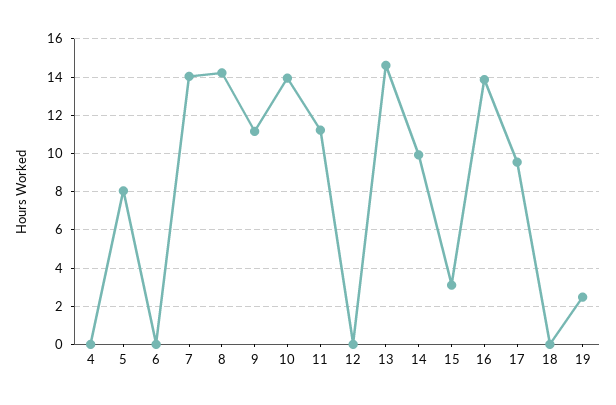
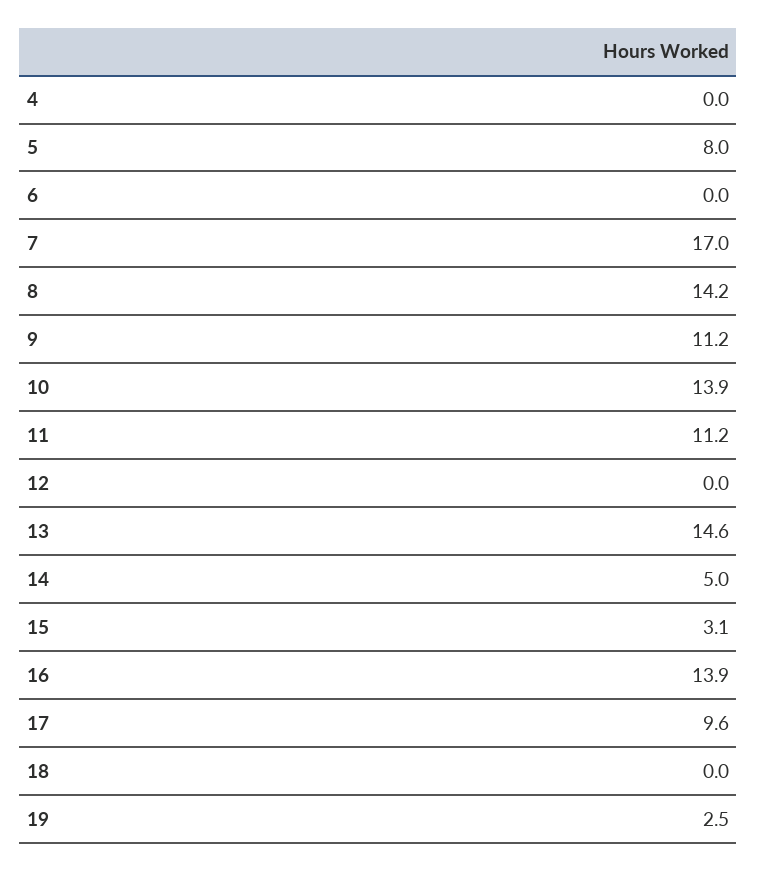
  {
    "4": 0,
    "5": 8,
    "6": 0,
-   "7": 14,
+   "7": 17,
    "8": 14.2,
    "9": 11.2,
    "10": 13.9,
    "11": 11.2,
    "12": 0,
    "13": 14.6,
-   "14": 10,
+   "14": 5,
    "15": 3.1,
    "16": 13.9,
    "17": 9.6,
    "18": 0,
    "19": 2.5
  }

